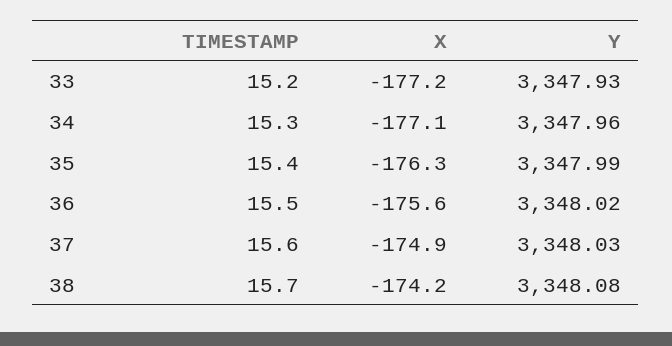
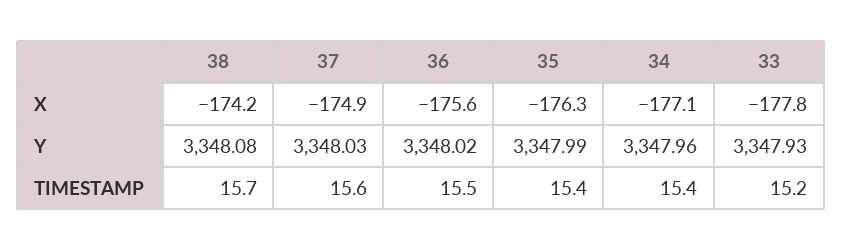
  {
    "TIMESTAMP": {
      "33": 15.2,
-     "34": 15.3,
+     "34": 15.4,
      "35": 15.4,
      "36": 15.5,
      "37": 15.6,
      "38": 15.7
    },
    "X": {
-     "33": -177.2,
+     "33": -177.8,
      "34": -177.1,
      "35": -176.3,
      "36": -175.6,
      "37": -174.9,
      "38": -174.2
    },
    "Y": {
      "33": 3347.93,
      "34": 3347.96,
      "35": 3347.99,
      "36": 3348.02,
      "37": 3348.03,
      "38": 3348.08
    }
  }

